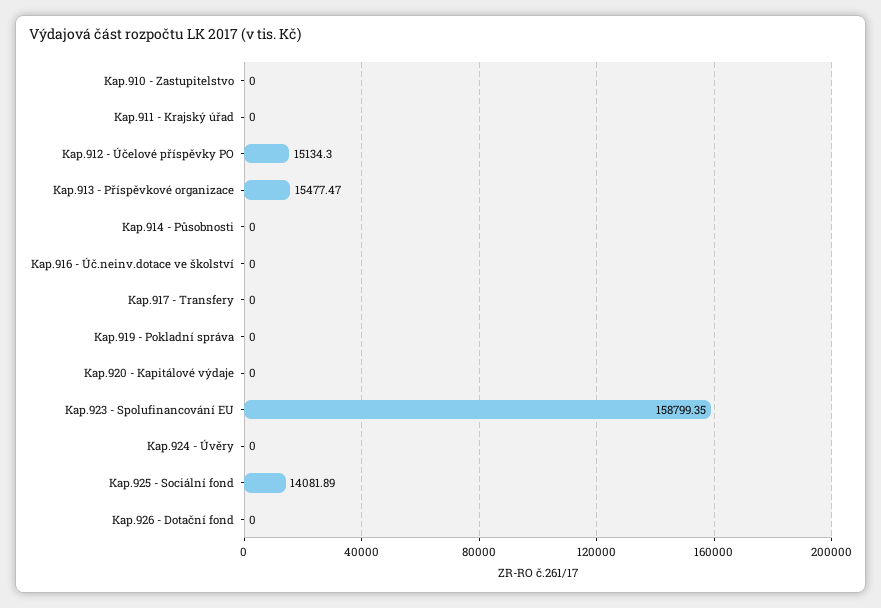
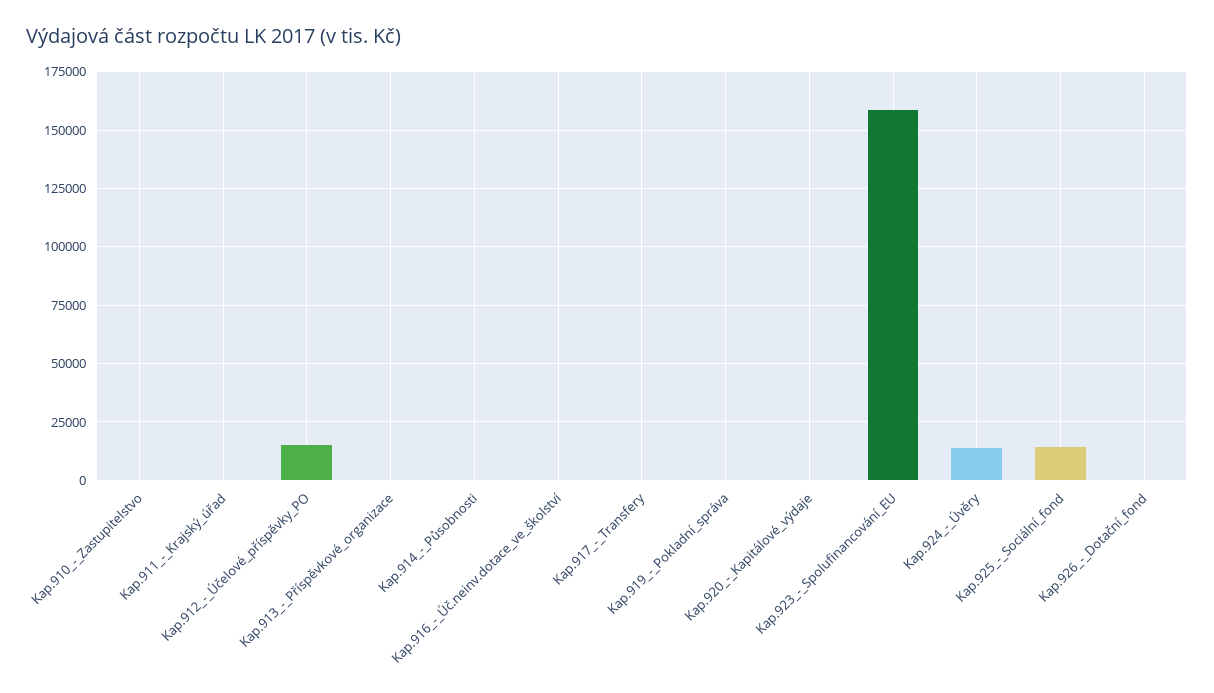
  {
    "Kap.910 - Zastupitelstvo": 0,
    "Kap.911 - Krajský úřad": 0,
    "Kap.912 - Účelové příspěvky PO": 15134.3,
-   "Kap.913 - Příspěvkové organizace": 15477.47,
+   "Kap.913 - Příspěvkové organizace": 0,
    "Kap.914 - Působnosti": 0,
    "Kap.916 - Úč.neinv.dotace ve školství": 0,
    "Kap.917 - Transfery": 0,
    "Kap.919 - Pokladní správa": 0,
    "Kap.920 - Kapitálové výdaje": 0,
    "Kap.923 - Spolufinancování EU": 158799.35,
-   "Kap.924 - Úvěry": 0,
+   "Kap.924 - Úvěry": 15000,
    "Kap.925 - Sociální fond": 14081.89,
    "Kap.926 - Dotační fond": 0
  }

